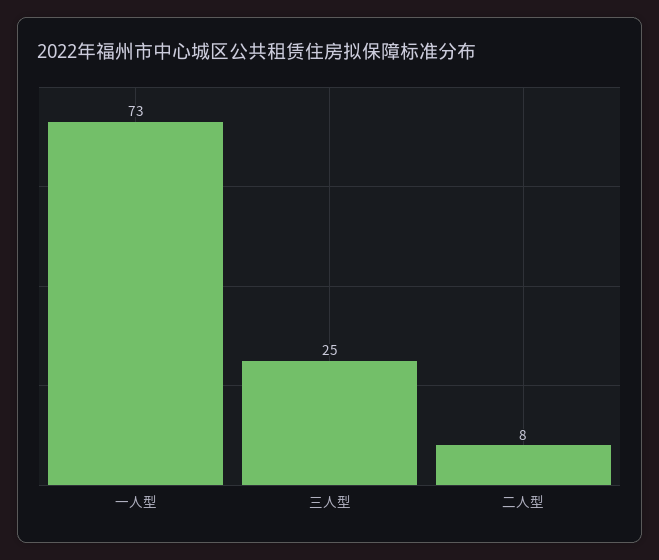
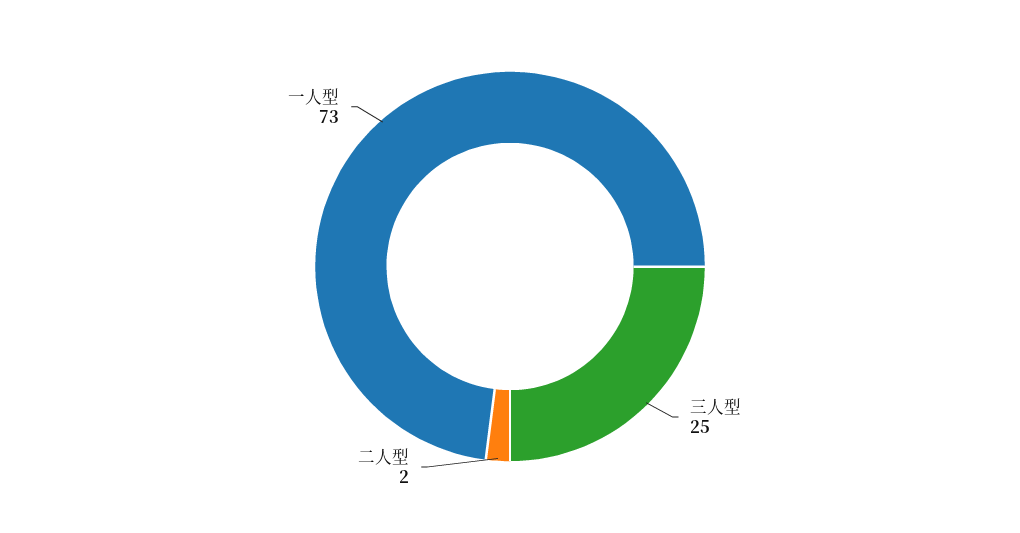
  {
    "一人型": 73,
    "三人型": 25,
-   "二人型": 8
+   "二人型": 2
  }

